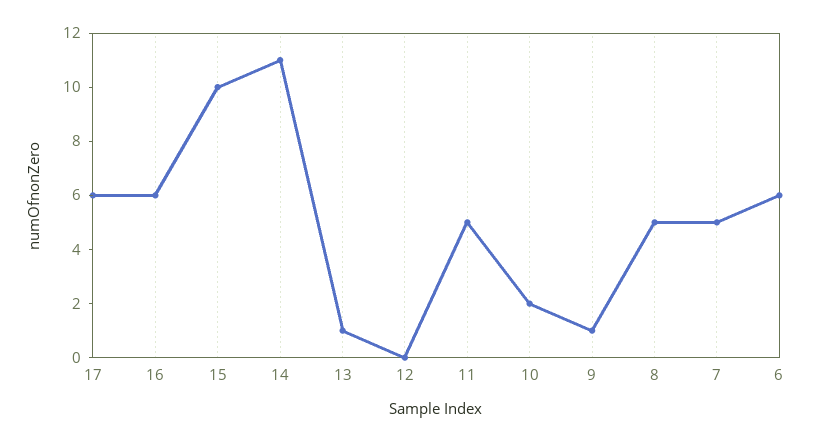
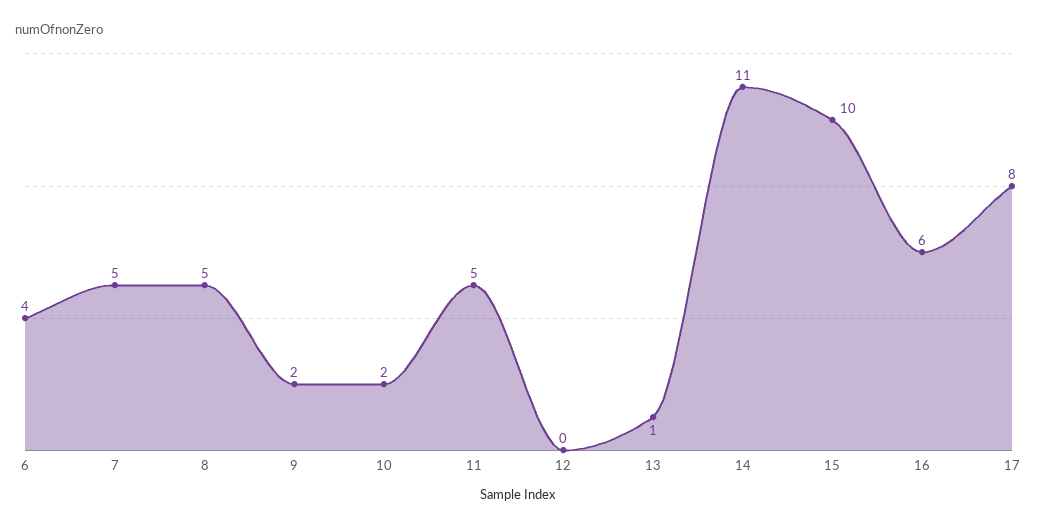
  {
-   "17": 6,
+   "17": 8,
    "16": 6,
    "15": 10,
    "14": 11,
    "13": 1,
    "12": 0,
    "11": 5,
    "10": 2,
-   "9": 1,
+   "9": 2,
    "8": 5,
    "7": 5,
-   "6": 6
+   "6": 4
  }

